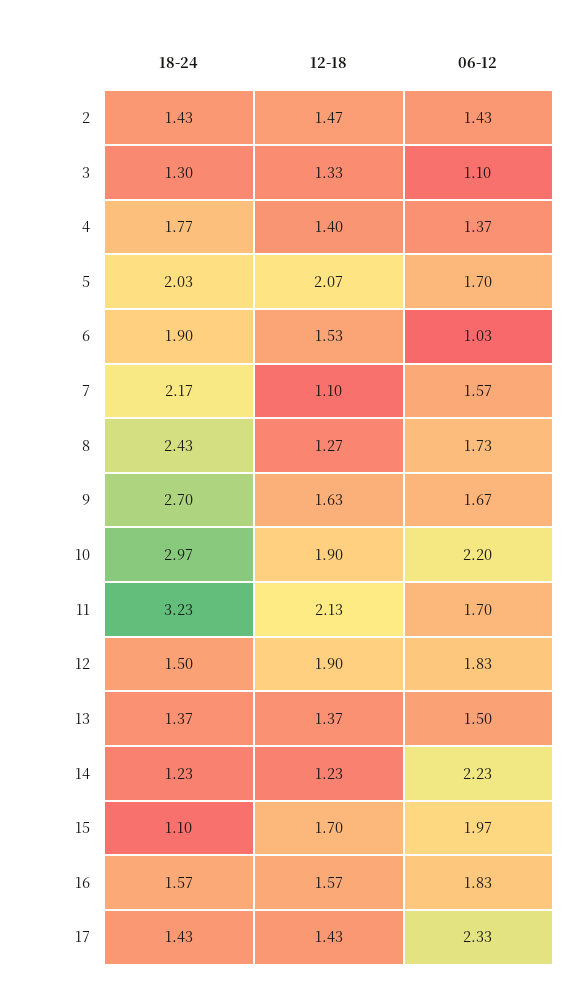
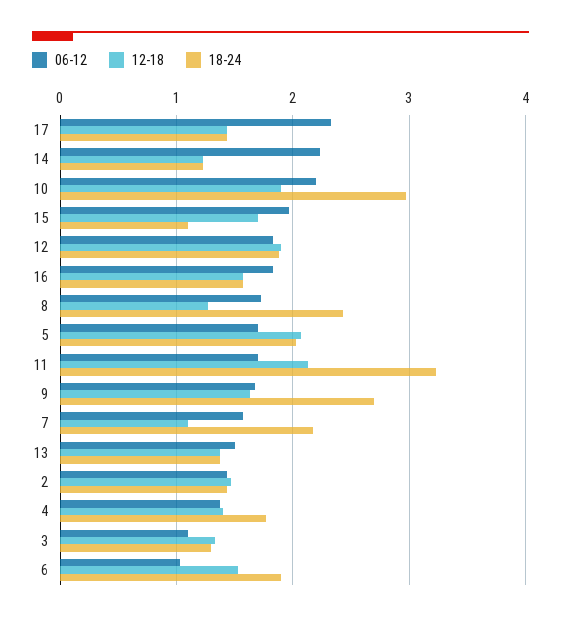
  {
    "18-24": {
      "2": 1.43,
      "3": 1.3,
      "4": 1.77,
      "5": 2.03,
      "6": 1.9,
      "7": 2.17,
      "8": 2.43,
      "9": 2.7,
      "10": 2.97,
      "11": 3.23,
-     "12": 1.5,
+     "12": 1.9,
      "13": 1.37,
      "14": 1.23,
      "15": 1.1,
      "16": 1.57,
      "17": 1.43
    },
    "12-18": {
      "2": 1.47,
      "3": 1.33,
      "4": 1.4,
      "5": 2.07,
      "6": 1.53,
      "7": 1.1,
      "8": 1.27,
      "9": 1.63,
      "10": 1.9,
      "11": 2.13,
      "12": 1.9,
      "13": 1.37,
      "14": 1.23,
      "15": 1.7,
      "16": 1.57,
      "17": 1.43
    },
    "06-12": {
      "2": 1.43,
      "3": 1.1,
      "4": 1.37,
      "5": 1.7,
      "6": 1.03,
      "7": 1.57,
      "8": 1.73,
      "9": 1.67,
      "10": 2.2,
      "11": 1.7,
      "12": 1.83,
      "13": 1.5,
      "14": 2.23,
      "15": 1.97,
      "16": 1.83,
      "17": 2.33
    }
  }

